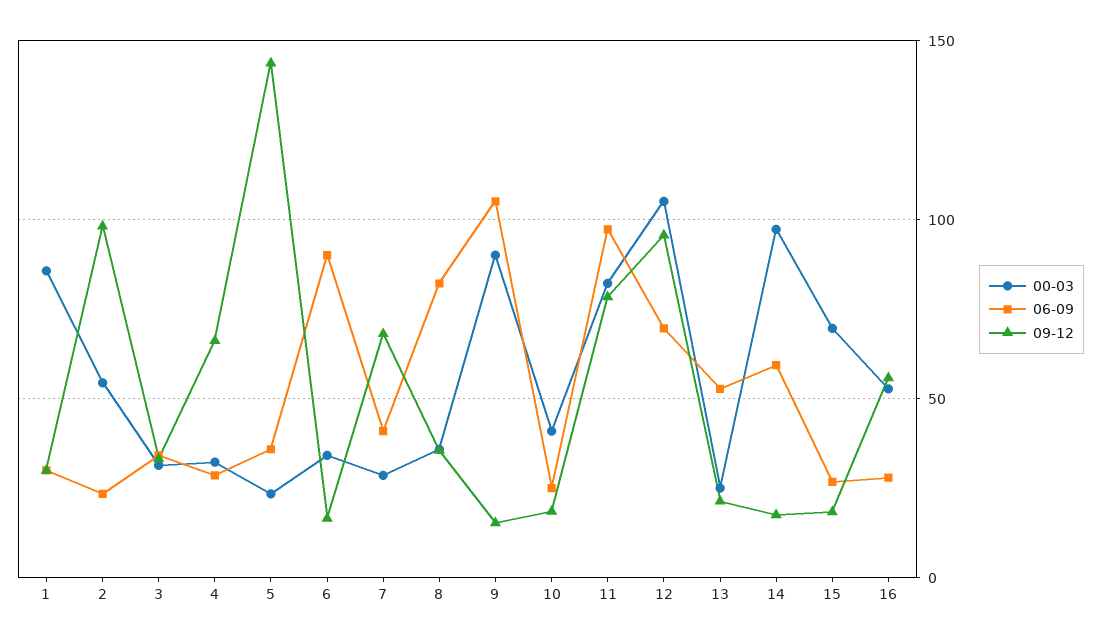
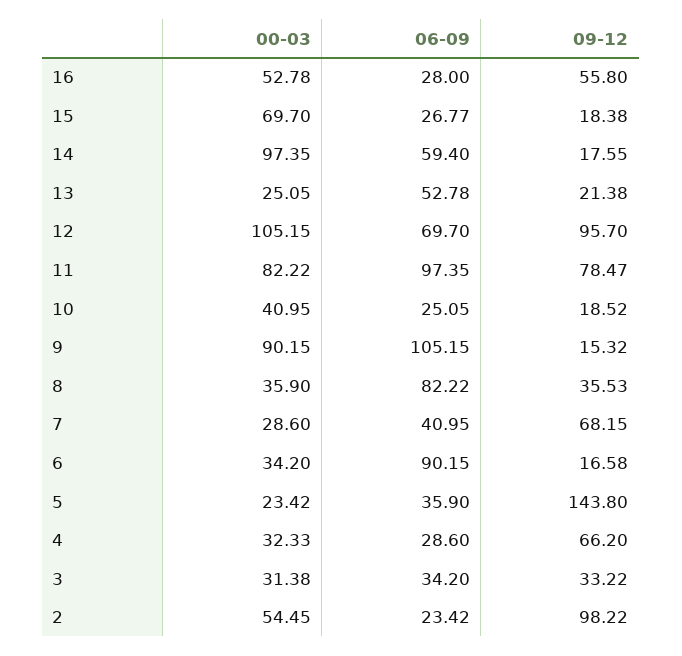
  {
    "00-03": {
-     "1": 85,
      "2": 54.45,
      "3": 31.38,
      "4": 32.33,
      "5": 23.42,
      "6": 34.2,
      "7": 28.6,
      "8": 35.9,
      "9": 90.15,
      "10": 40.95,
      "11": 82.22,
      "12": 105.15,
      "13": 25.05,
      "14": 97.35,
      "15": 69.7,
      "16": 52.78
    },
    "06-09": {
-     "1": 30,
      "2": 23.42,
      "3": 34.2,
      "4": 28.6,
      "5": 35.9,
      "6": 90.15,
      "7": 40.95,
      "8": 82.22,
      "9": 105.15,
      "10": 25.05,
      "11": 97.35,
      "12": 69.7,
      "13": 52.78,
      "14": 59.4,
      "15": 26.77,
      "16": 28
    },
    "09-12": {
-     "1": 30,
      "2": 98.22,
      "3": 33.22,
      "4": 66.2,
      "5": 143.8,
      "6": 16.58,
      "7": 68.15,
      "8": 35.53,
      "9": 15.32,
      "10": 18.52,
      "11": 78.47,
      "12": 95.7,
      "13": 21.38,
      "14": 17.55,
      "15": 18.38,
      "16": 55.8
    }
  }

